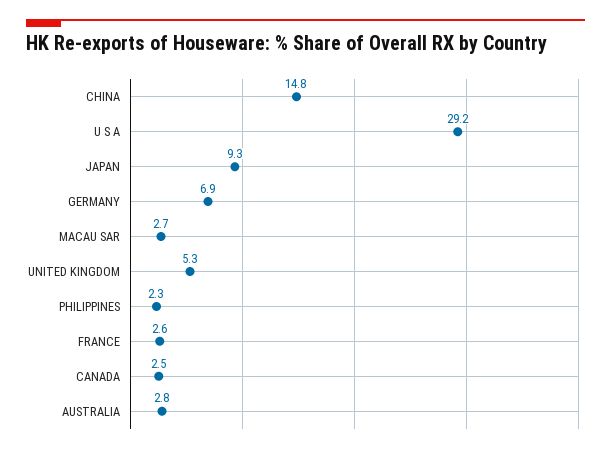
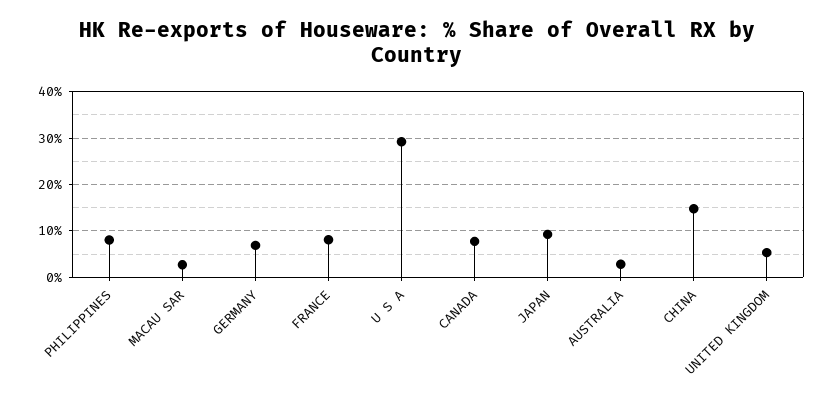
  {
    "CHINA": 14.8,
    "U S A": 29.2,
    "JAPAN": 9.3,
    "GERMANY": 6.9,
    "MACAU SAR": 2.7,
    "UNITED KINGDOM": 5.3,
-   "PHILIPPINES": 2.3,
+   "PHILIPPINES": 8,
-   "FRANCE": 2.6,
+   "FRANCE": 8,
-   "CANADA": 2.5,
+   "CANADA": 8,
    "AUSTRALIA": 2.8
  }

